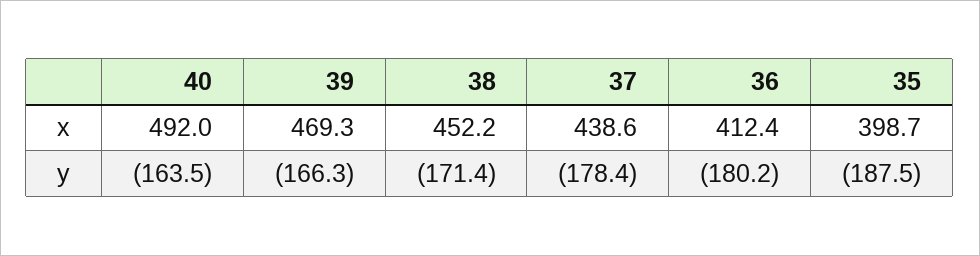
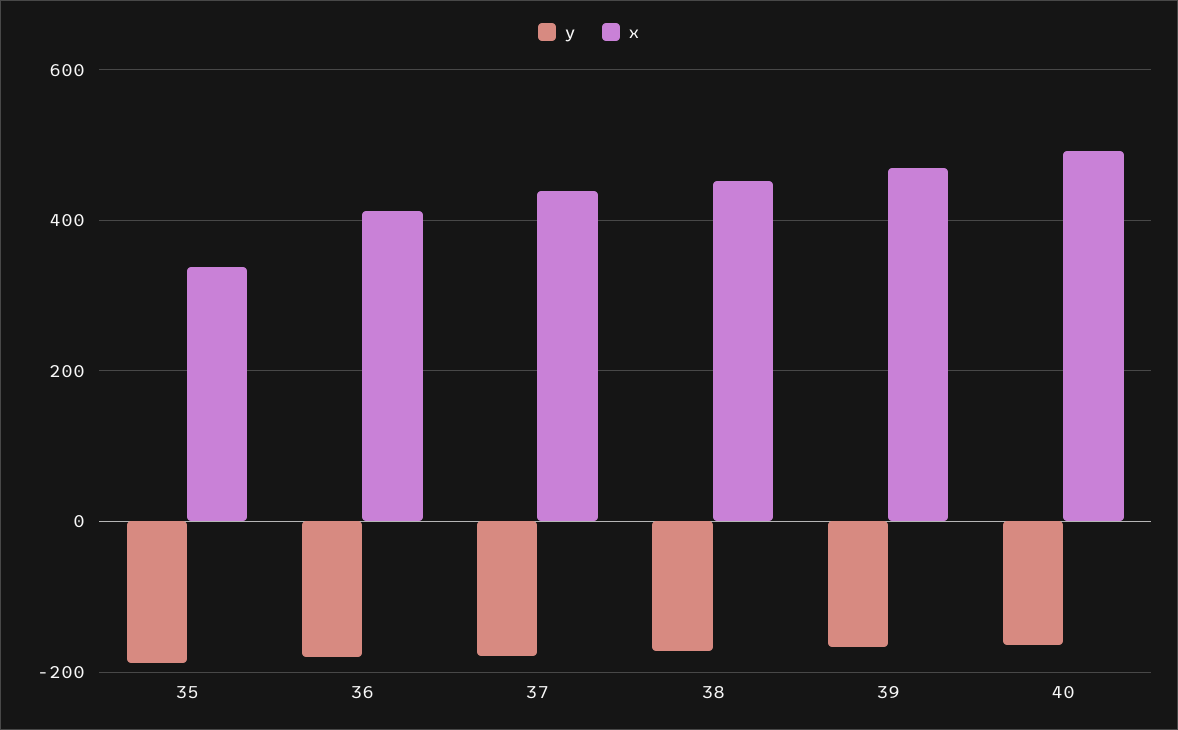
  {
    "x": {
      "40": 492,
      "39": 469.3,
      "38": 452.2,
      "37": 438.6,
      "36": 412.4,
-     "35": 398.7
+     "35": 340
    },
    "y": {
      "40": -163.5,
      "39": -166.3,
      "38": -171.4,
      "37": -178.4,
      "36": -180.2,
      "35": -187.5
    }
  }

